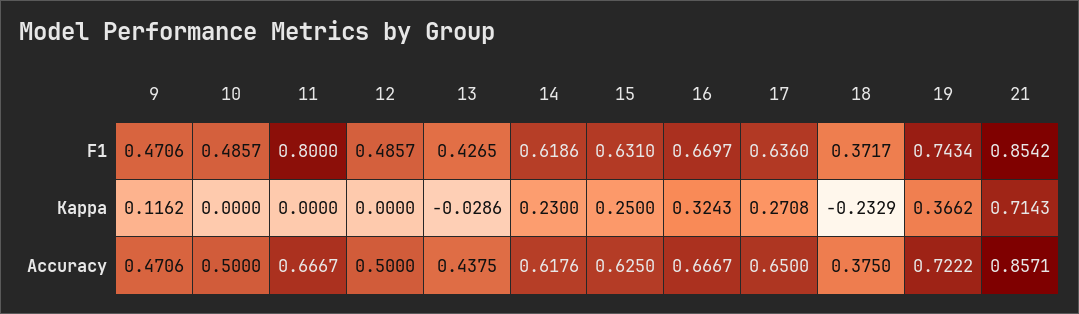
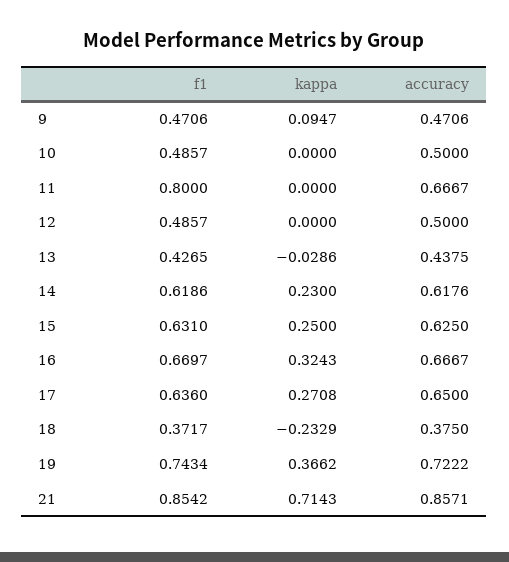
  {
    "9": {
      "F1": 0.4706,
-     "Kappa": 0.1162,
+     "Kappa": 0.0947,
      "Accuracy": 0.4706
    },
    "10": {
      "F1": 0.4857,
      "Kappa": 0,
      "Accuracy": 0.5
    },
    "11": {
      "F1": 0.8,
      "Kappa": 0,
      "Accuracy": 0.6667
    },
    "12": {
      "F1": 0.4857,
      "Kappa": 0,
      "Accuracy": 0.5
    },
    "13": {
      "F1": 0.4265,
      "Kappa": -0.0286,
      "Accuracy": 0.4375
    },
    "14": {
      "F1": 0.6186,
      "Kappa": 0.23,
      "Accuracy": 0.6176
    },
    "15": {
      "F1": 0.631,
      "Kappa": 0.25,
      "Accuracy": 0.625
    },
    "16": {
      "F1": 0.6697,
      "Kappa": 0.3243,
      "Accuracy": 0.6667
    },
    "17": {
      "F1": 0.636,
      "Kappa": 0.2708,
      "Accuracy": 0.65
    },
    "18": {
      "F1": 0.3717,
      "Kappa": -0.2329,
      "Accuracy": 0.375
    },
    "19": {
      "F1": 0.7434,
      "Kappa": 0.3662,
      "Accuracy": 0.7222
    },
    "21": {
      "F1": 0.8542,
      "Kappa": 0.7143,
      "Accuracy": 0.8571
    }
  }

